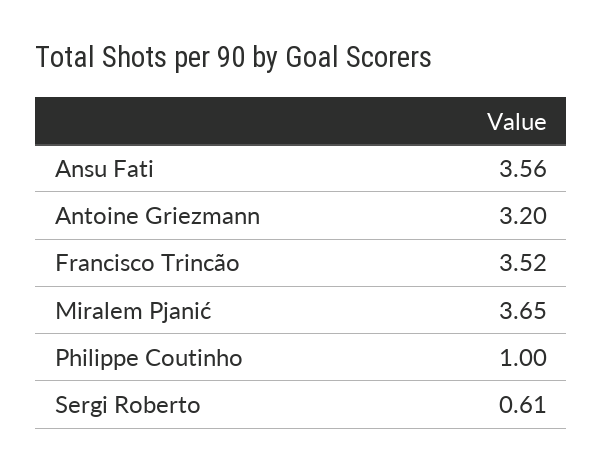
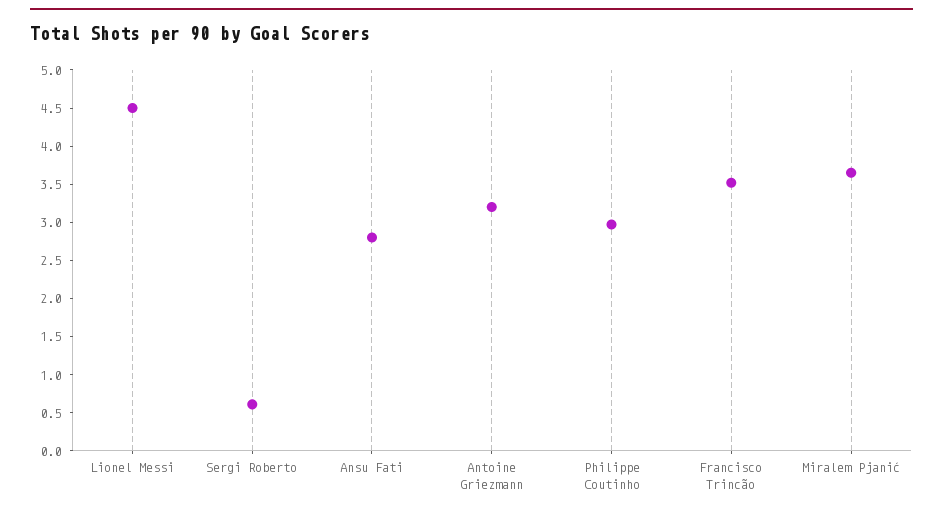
  {
-   "Ansu Fati": 3.56,
+   "Ansu Fati": 2.75,
    "Antoine Griezmann": 3.2,
    "Francisco Trincão": 3.52,
    "Miralem Pjanić": 3.65,
-   "Philippe Coutinho": 1,
+   "Philippe Coutinho": 3,
-   "Sergi Roberto": 0.61
+   "Sergi Roberto": 0.61,
+   "Lionel Messi": 4.5
  }

